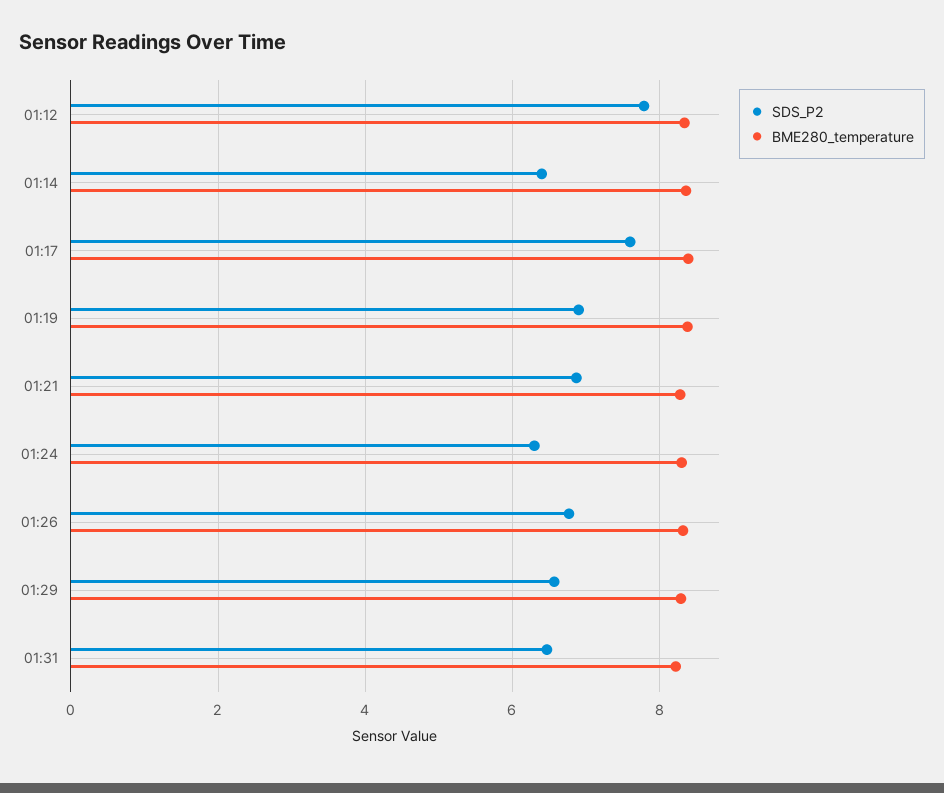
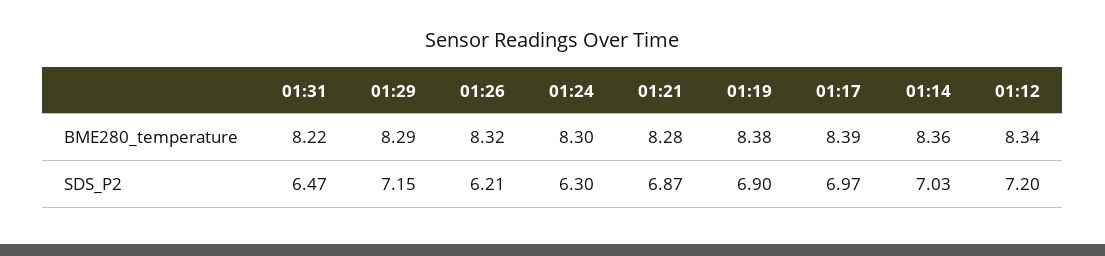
  {
    "SDS_P2": {
-     "01:12": 7.8,
+     "01:12": 7.2,
-     "01:14": 6.4,
+     "01:14": 7.03,
-     "01:17": 7.6,
+     "01:17": 6.97,
      "01:19": 6.9,
      "01:21": 6.87,
      "01:24": 6.3,
-     "01:26": 6.8,
+     "01:26": 6.21,
-     "01:29": 6.6,
+     "01:29": 7.15,
      "01:31": 6.47
    },
    "BME280_temperature": {
      "01:12": 8.34,
      "01:14": 8.36,
      "01:17": 8.39,
      "01:19": 8.38,
      "01:21": 8.28,
      "01:24": 8.3,
      "01:26": 8.32,
      "01:29": 8.29,
      "01:31": 8.22
    }
  }

